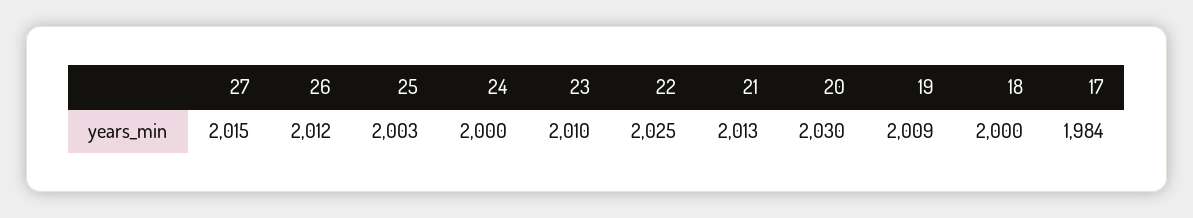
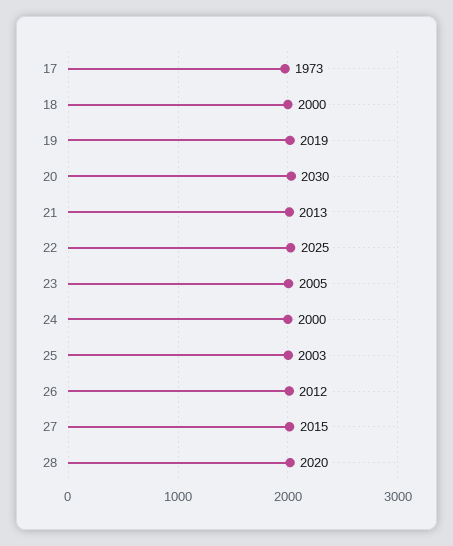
  {
    "27": 2015,
    "26": 2012,
    "25": 2003,
    "24": 2000,
-   "23": 2010,
+   "23": 2005,
    "22": 2025,
    "21": 2013,
    "20": 2030,
-   "19": 2009,
+   "19": 2019,
    "18": 2000,
-   "17": 1984
+   "17": 1973,
+   "28": 2020
  }

